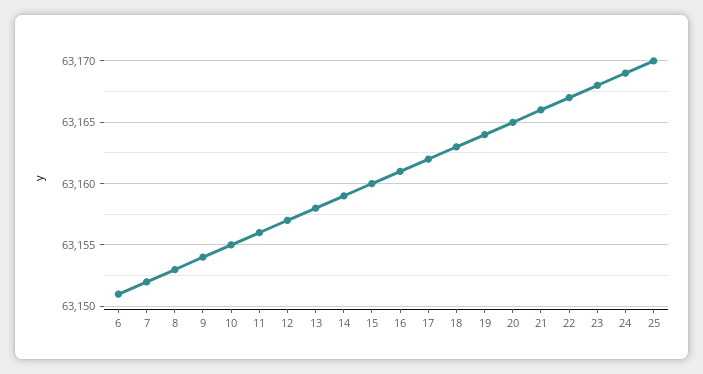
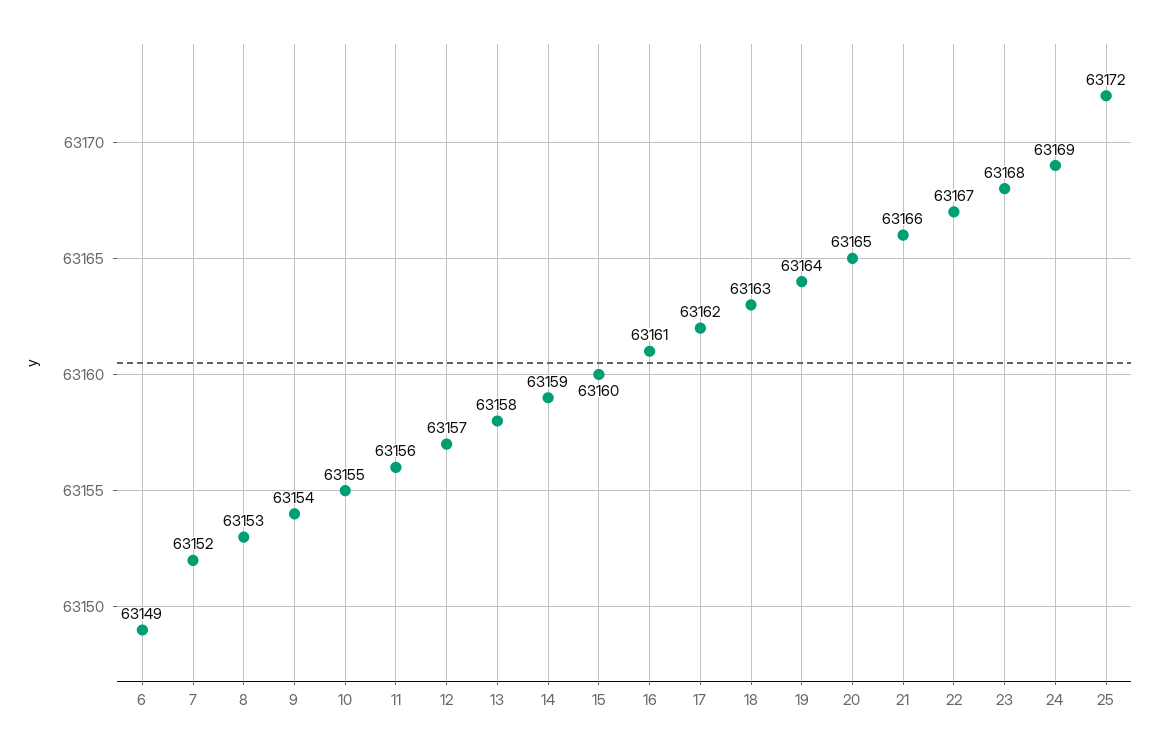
  {
-   "6": 63151,
+   "6": 63149,
    "7": 63152,
    "8": 63153,
    "9": 63154,
    "10": 63155,
    "11": 63156,
    "12": 63157,
    "13": 63158,
    "14": 63159,
    "15": 63160,
    "16": 63161,
    "17": 63162,
    "18": 63163,
    "19": 63164,
    "20": 63165,
    "21": 63166,
    "22": 63167,
    "23": 63168,
    "24": 63169,
-   "25": 63170
+   "25": 63172
  }

